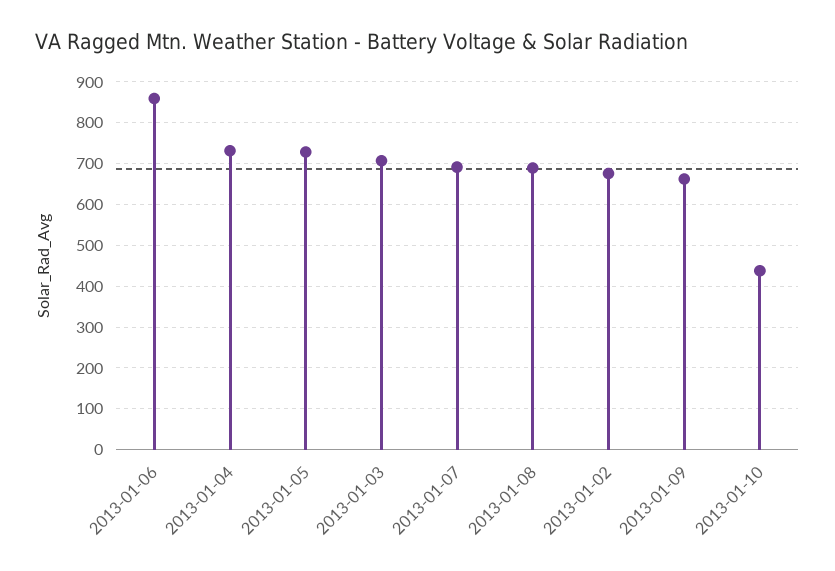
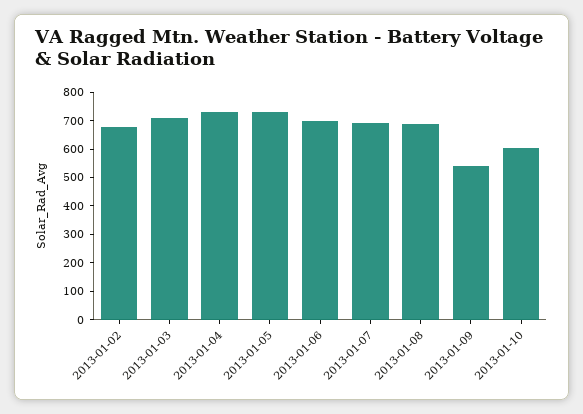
  {
-   "2013-01-06": 860,
+   "2013-01-06": 700,
    "2013-01-04": 740,
    "2013-01-05": 720,
    "2013-01-03": 700,
    "2013-01-07": 700,
    "2013-01-08": 680,
    "2013-01-02": 680,
-   "2013-01-09": 660,
+   "2013-01-09": 550,
-   "2013-01-10": 440
+   "2013-01-10": 600
  }

